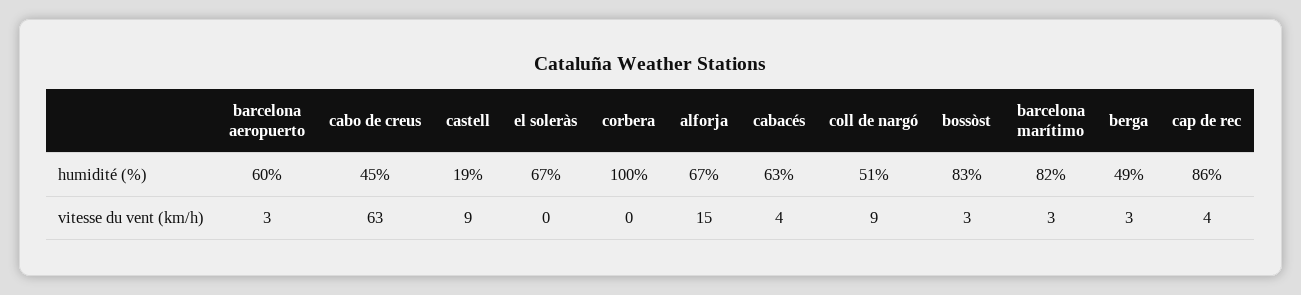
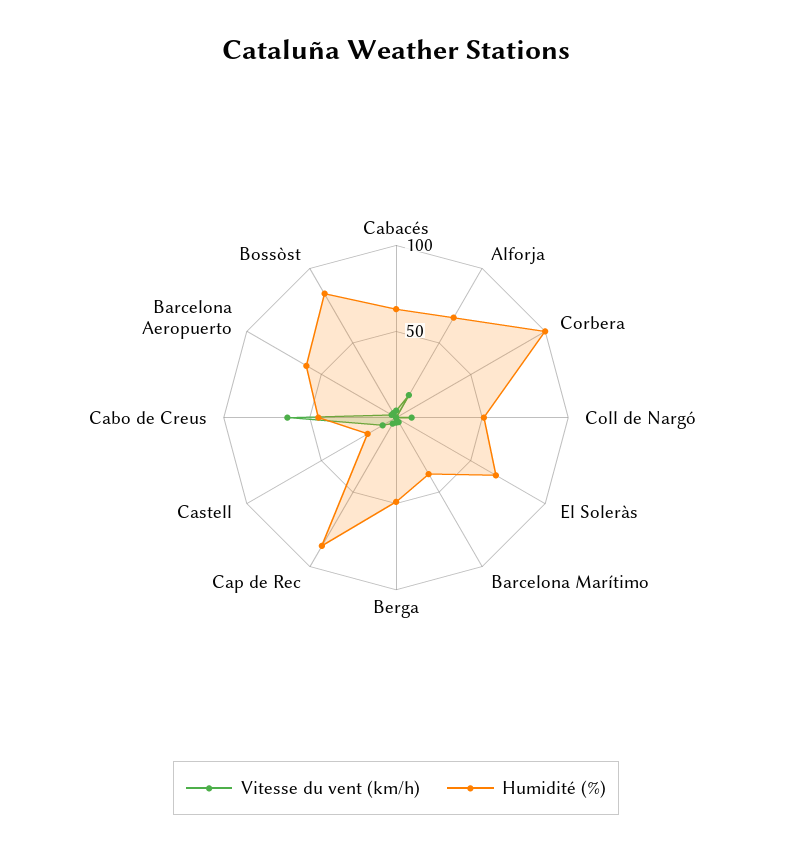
  {
    "humidité (%)": {
      "barcelona aeropuerto": 60,
      "cabo de creus": 45,
      "castell": 19,
      "el soleràs": 67,
      "corbera": 100,
      "alforja": 67,
      "cabacés": 63,
      "coll de nargó": 51,
      "bossòst": 83,
-     "barcelona marítimo": 82,
+     "barcelona marítimo": 40,
      "berga": 49,
      "cap de rec": 86
    },
    "vitesse du vent (km/h)": {
      "barcelona aeropuerto": 3,
      "cabo de creus": 63,
      "castell": 9,
      "el soleràs": 0,
      "corbera": 0,
      "alforja": 15,
      "cabacés": 4,
      "coll de nargó": 9,
      "bossòst": 3,
      "barcelona marítimo": 3,
      "berga": 3,
      "cap de rec": 4
    }
  }

